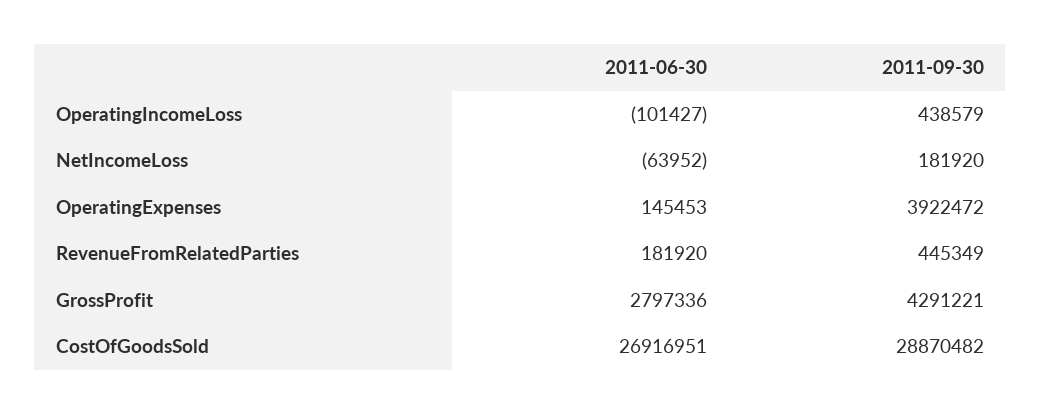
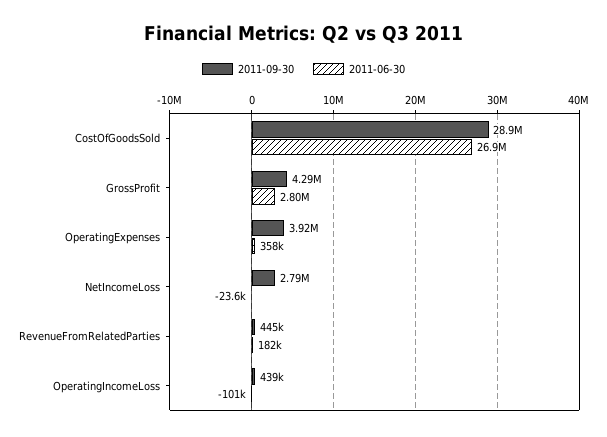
  {
    "2011-06-30": {
      "OperatingIncomeLoss": -101427,
-     "NetIncomeLoss": -63952,
+     "NetIncomeLoss": -23600,
-     "OperatingExpenses": 145453,
+     "OperatingExpenses": 358000,
      "RevenueFromRelatedParties": 181920,
      "GrossProfit": 2797336,
      "CostOfGoodsSold": 26916951
    },
    "2011-09-30": {
      "OperatingIncomeLoss": 438579,
-     "NetIncomeLoss": 181920,
+     "NetIncomeLoss": 2790000,
      "OperatingExpenses": 3922472,
      "RevenueFromRelatedParties": 445349,
      "GrossProfit": 4291221,
      "CostOfGoodsSold": 28870482
    }
  }

